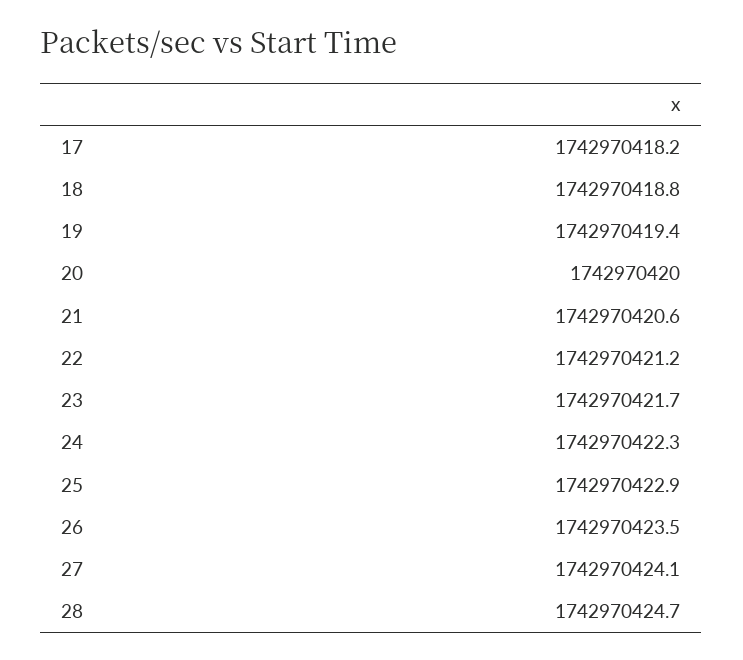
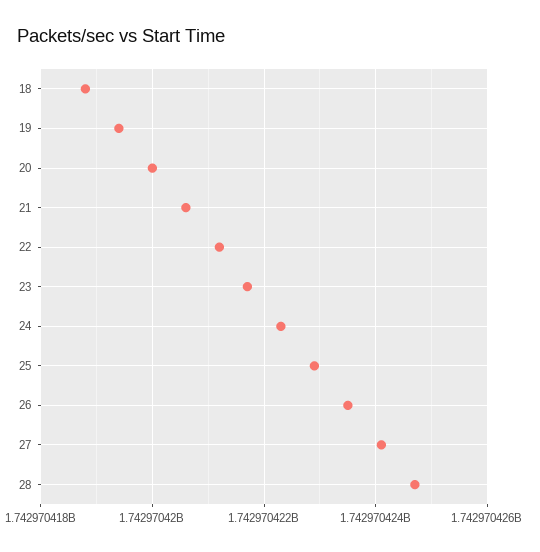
  {
-   "17": 1742970418.2,
    "18": 1742970418.8,
    "19": 1742970419.4,
    "20": 1742970420,
    "21": 1742970420.6,
    "22": 1742970421.2,
    "23": 1742970421.7,
    "24": 1742970422.3,
    "25": 1742970422.9,
    "26": 1742970423.5,
    "27": 1742970424.1,
    "28": 1742970424.7
  }

